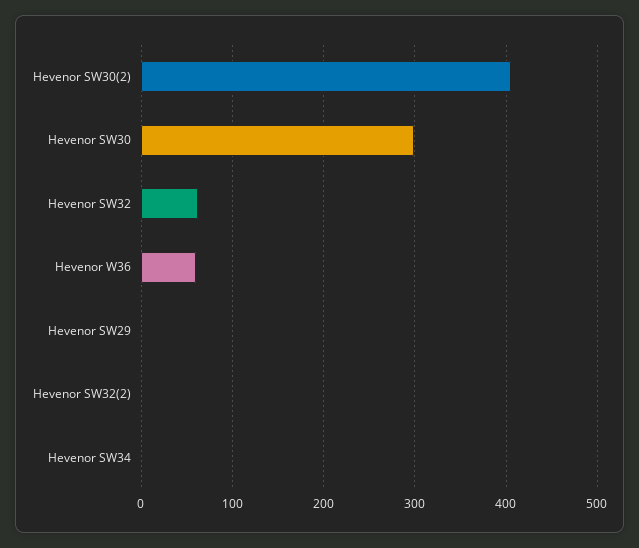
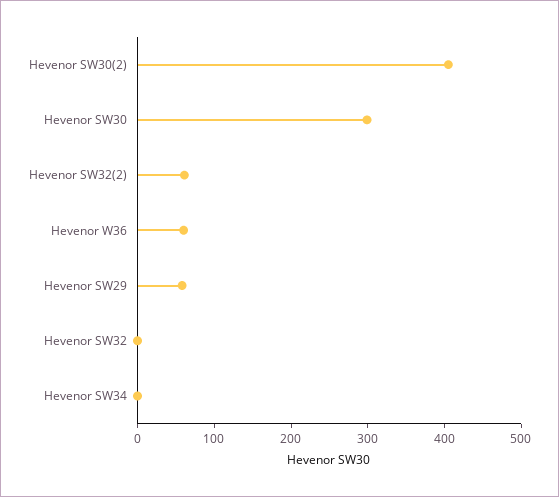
  {
    "Hevenor SW30(2)": 410,
    "Hevenor SW30": 300,
-   "Hevenor SW32": 60,
+   "Hevenor SW32": 0,
    "Hevenor W36": 60,
-   "Hevenor SW29": 0,
+   "Hevenor SW29": 60,
-   "Hevenor SW32(2)": 0,
+   "Hevenor SW32(2)": 60,
    "Hevenor SW34": 0
  }

